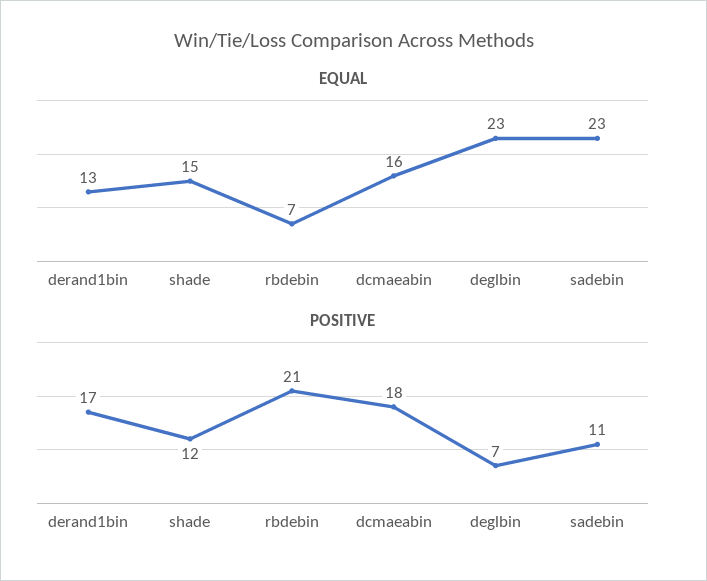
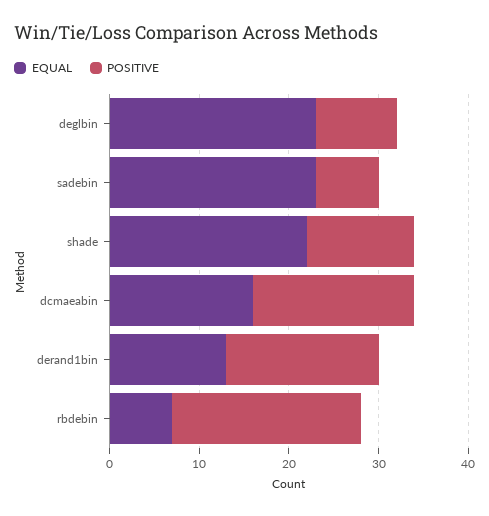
  {
    "EQUAL": {
      "derand1bin": 13,
-     "shade": 15,
+     "shade": 22,
      "rbdebin": 7,
      "dcmaeabin": 16,
      "deglbin": 23,
      "sadebin": 23
    },
    "POSITIVE": {
      "derand1bin": 17,
      "shade": 12,
      "rbdebin": 21,
      "dcmaeabin": 18,
-     "deglbin": 7,
+     "deglbin": 9,
-     "sadebin": 11
+     "sadebin": 7
    }
  }

